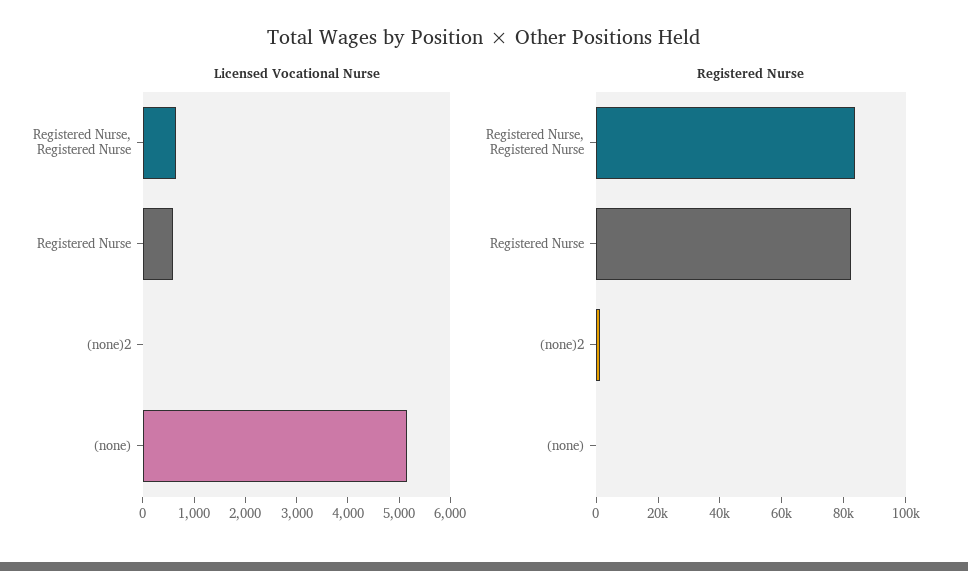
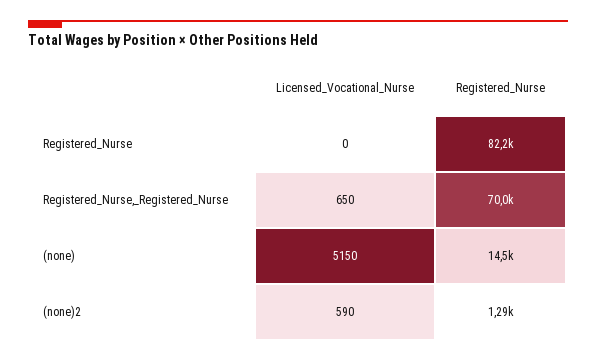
  {
    "Licensed Vocational Nurse": {
      "Registered Nurse, Registered Nurse": 650,
-     "Registered Nurse": 600,
+     "Registered Nurse": 0,
-     "(none)2": 0,
+     "(none)2": 590,
      "(none)": 5150
    },
    "Registered Nurse": {
-     "Registered Nurse, Registered Nurse": 85000,
+     "Registered Nurse, Registered Nurse": 70000,
      "Registered Nurse": 82200,
      "(none)2": 1290,
-     "(none)": 0
+     "(none)": 14500
    }
  }

